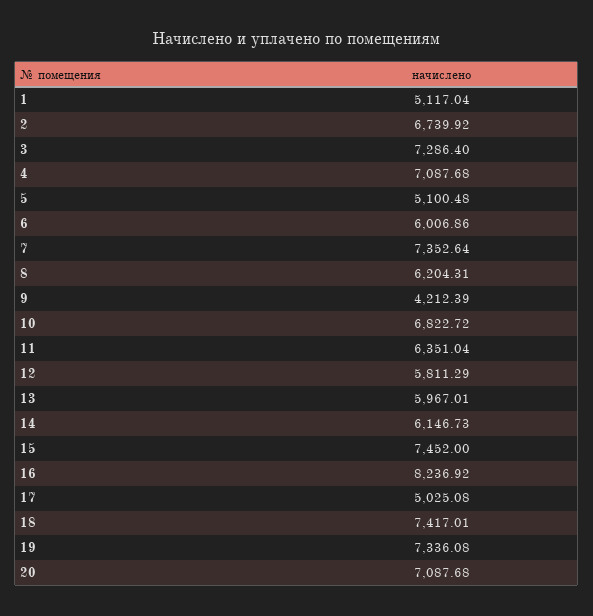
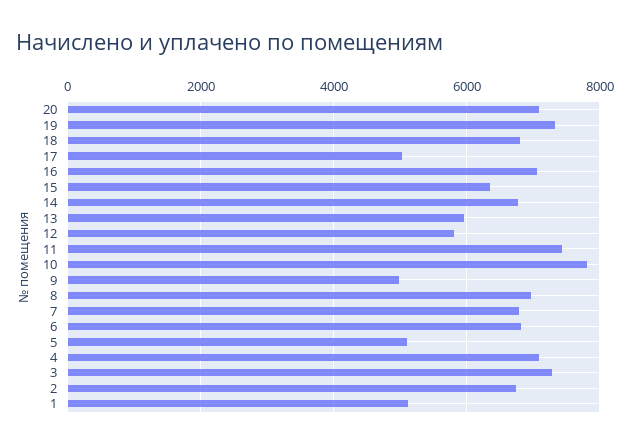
  {
    "1": 5117.04,
    "2": 6739.92,
    "3": 7286.4,
    "4": 7087.68,
    "5": 5100.48,
-   "6": 6006.86,
+   "6": 6800,
-   "7": 7352.64,
+   "7": 6800,
-   "8": 6204.31,
+   "8": 7000,
-   "9": 4212.39,
+   "9": 5000,
-   "10": 6822.72,
+   "10": 7800,
-   "11": 6351.04,
+   "11": 7400,
    "12": 5811.29,
    "13": 5967.01,
-   "14": 6146.73,
+   "14": 6800,
-   "15": 7452,
+   "15": 6400,
-   "16": 8236.92,
+   "16": 7000,
    "17": 5025.08,
-   "18": 7417.01,
+   "18": 6800,
    "19": 7336.08,
    "20": 7087.68
  }

